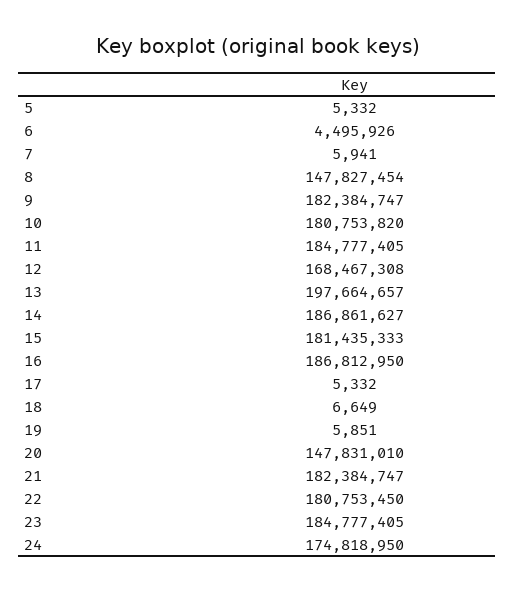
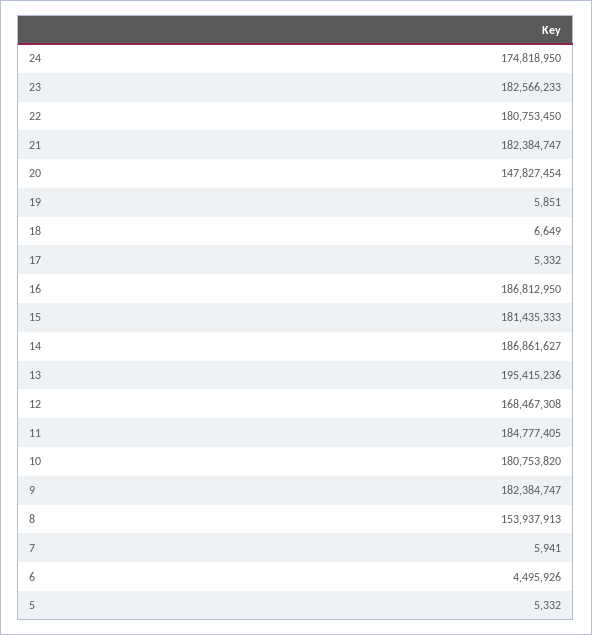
  {
    "5": 5332,
    "6": 4495926,
    "7": 5941,
-   "8": 147827454,
+   "8": 153937913,
    "9": 182384747,
    "10": 180753820,
    "11": 184777405,
    "12": 168467308,
-   "13": 197664657,
+   "13": 195415236,
    "14": 186861627,
    "15": 181435333,
    "16": 186812950,
    "17": 5332,
    "18": 6649,
    "19": 5851,
-   "20": 147831010,
+   "20": 147827454,
    "21": 182384747,
    "22": 180753450,
-   "23": 184777405,
+   "23": 182566233,
    "24": 174818950
  }

